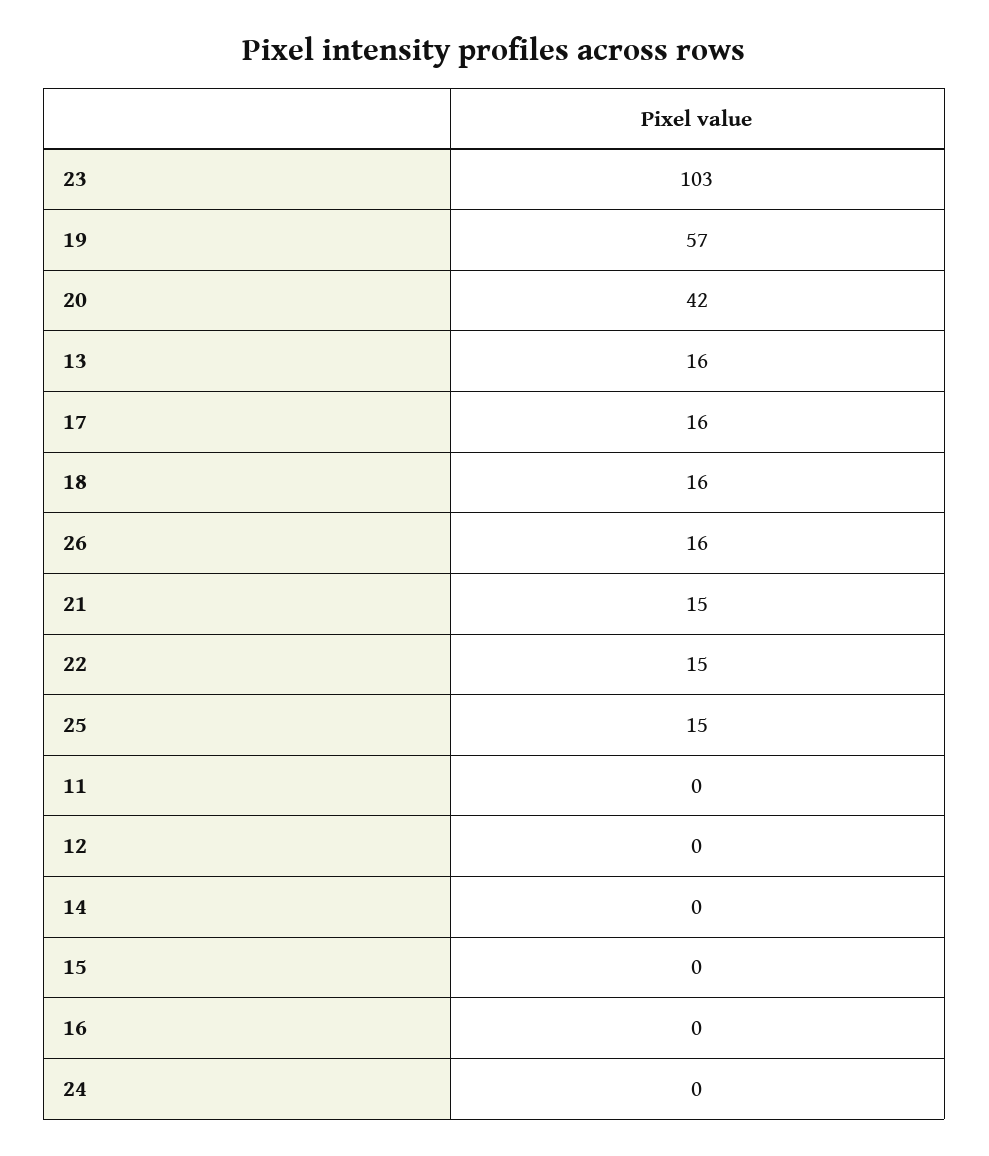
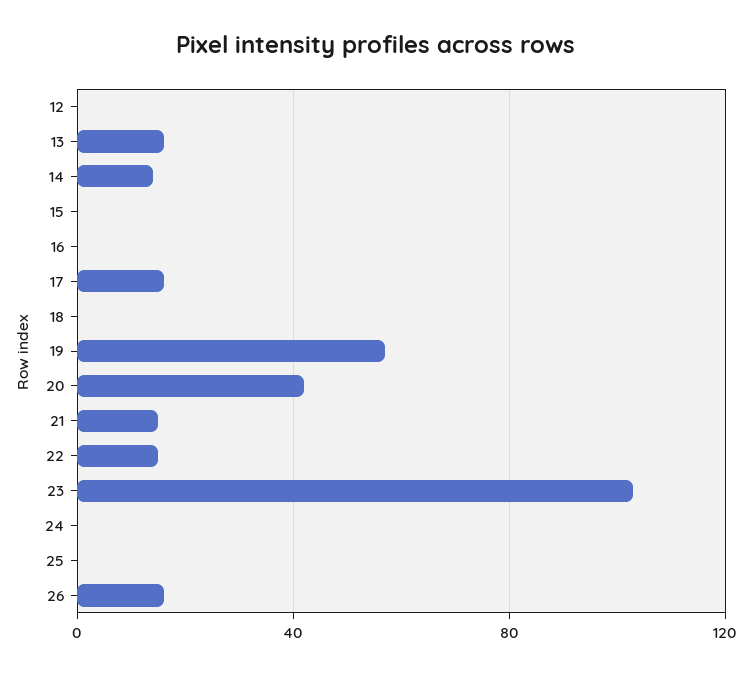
  {
    "23": 103,
    "19": 57,
    "20": 42,
    "13": 16,
    "17": 16,
-   "18": 16,
+   "18": 0,
    "26": 16,
    "21": 15,
    "22": 15,
-   "25": 15,
+   "25": 0,
-   "11": 0,
    "12": 0,
-   "14": 0,
+   "14": 15,
    "15": 0,
    "16": 0,
    "24": 0
  }

